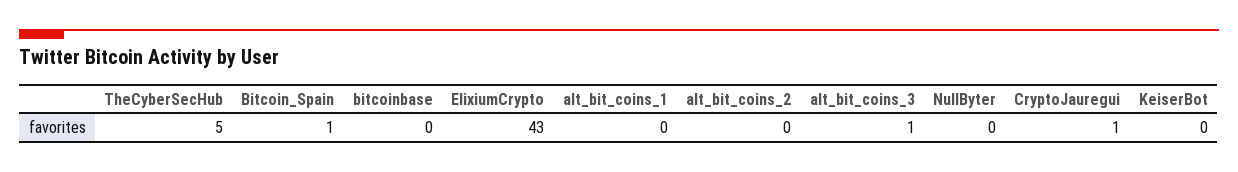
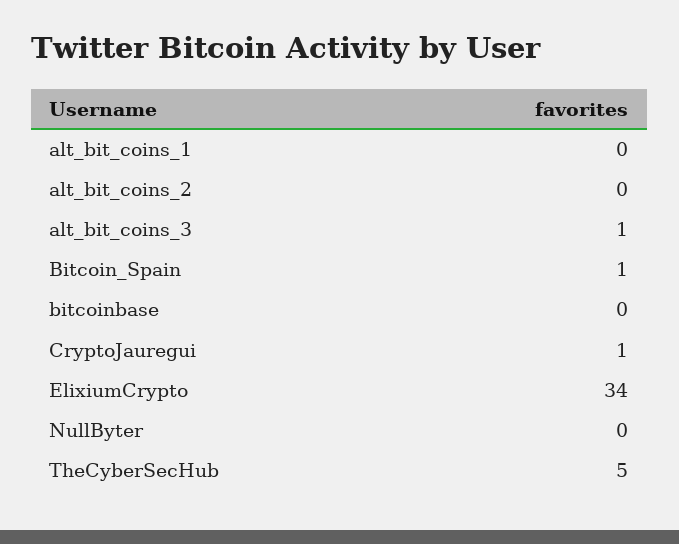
  {
    "TheCyberSecHub": 5,
    "Bitcoin_Spain": 1,
    "bitcoinbase": 0,
-   "ElixiumCrypto": 43,
+   "ElixiumCrypto": 34,
    "alt_bit_coins_1": 0,
    "alt_bit_coins_2": 0,
    "alt_bit_coins_3": 1,
    "NullByter": 0,
-   "CryptoJauregui": 1,
+   "CryptoJauregui": 1
-   "KeiserBot": 0
  }

